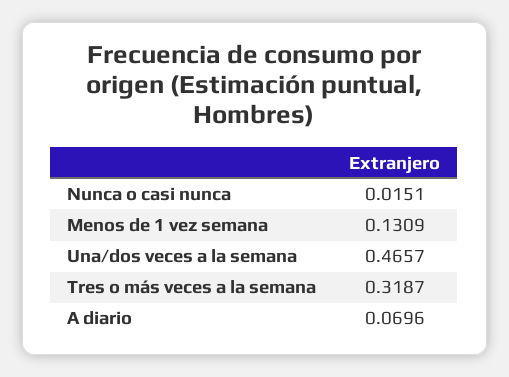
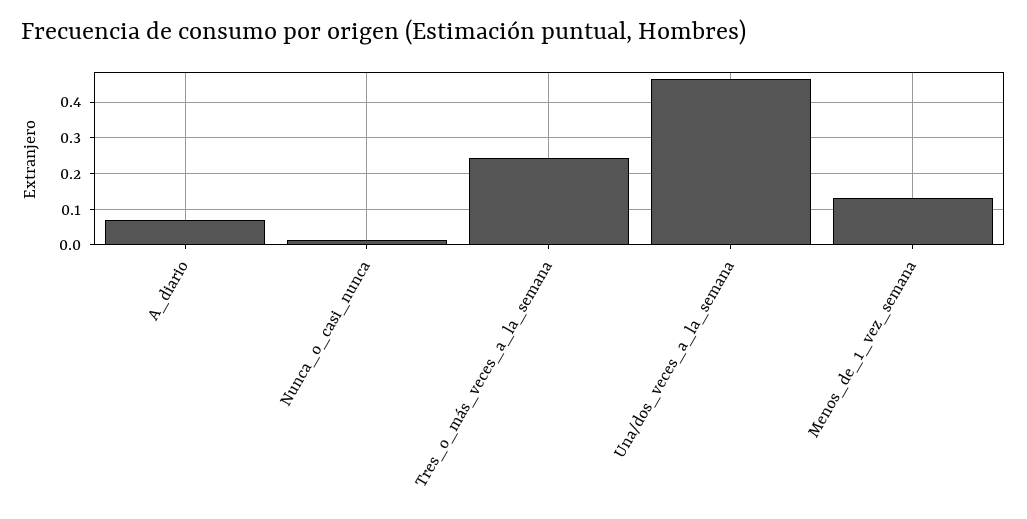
  {
    "Nunca o casi nunca": 0.0151,
    "Menos de 1 vez semana": 0.1309,
    "Una/dos veces a la semana": 0.4657,
-   "Tres o más veces a la semana": 0.3187,
+   "Tres o más veces a la semana": 0.24,
    "A diario": 0.0696
  }

